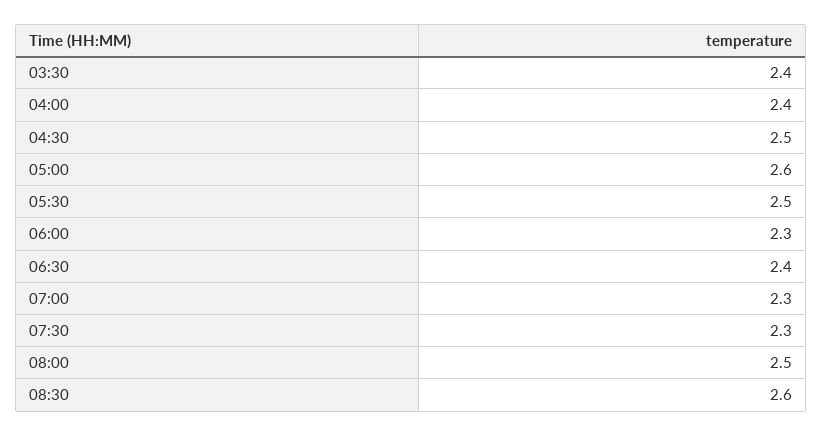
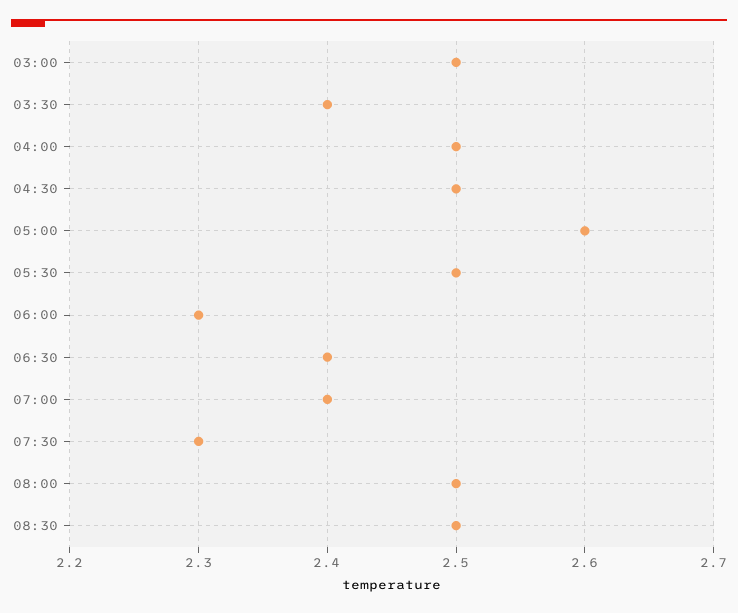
  {
    "03:30": 2.4,
-   "04:00": 2.4,
+   "04:00": 2.5,
    "04:30": 2.5,
    "05:00": 2.6,
    "05:30": 2.5,
    "06:00": 2.3,
    "06:30": 2.4,
-   "07:00": 2.3,
+   "07:00": 2.4,
    "07:30": 2.3,
    "08:00": 2.5,
-   "08:30": 2.6
+   "08:30": 2.5,
+   "03:00": 2.5
  }

